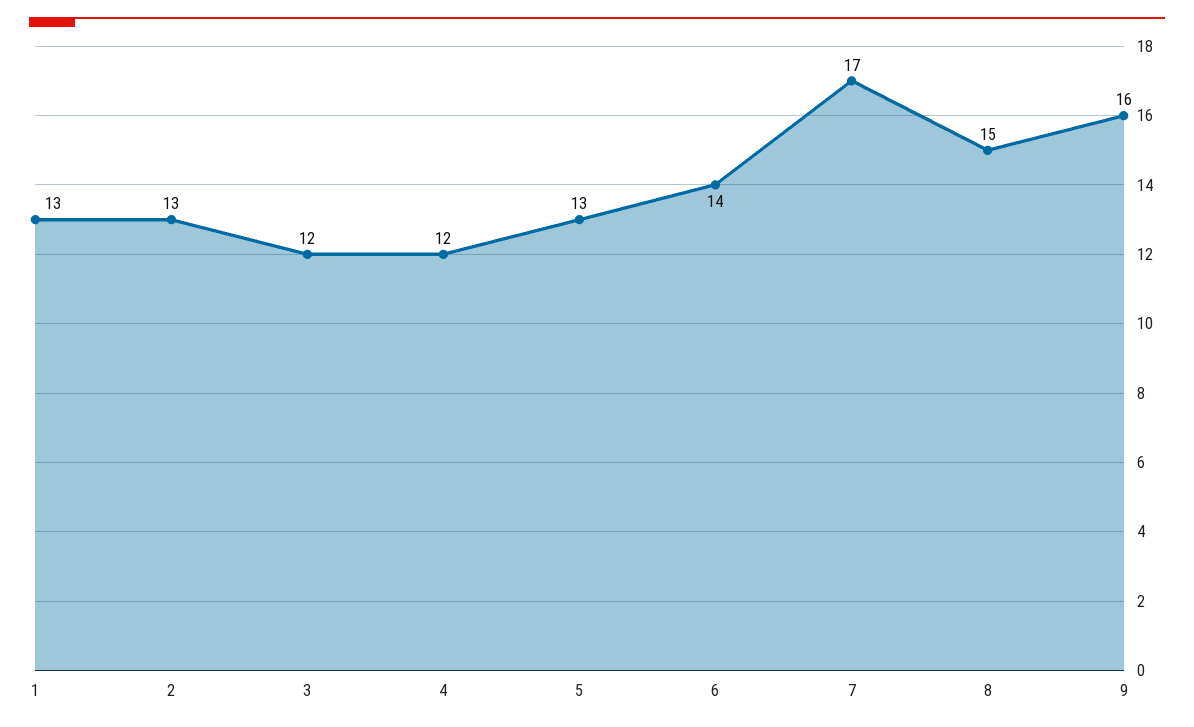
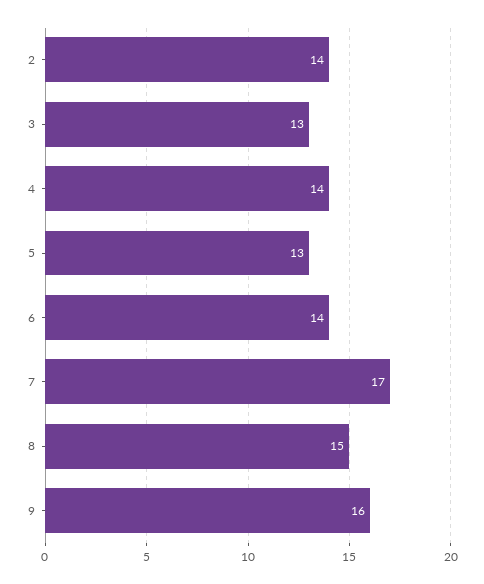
  {
-   "1": 13,
-   "2": 13,
+   "2": 14,
-   "3": 12,
+   "3": 13,
-   "4": 12,
+   "4": 14,
    "5": 13,
    "6": 14,
    "7": 17,
    "8": 15,
    "9": 16
  }

